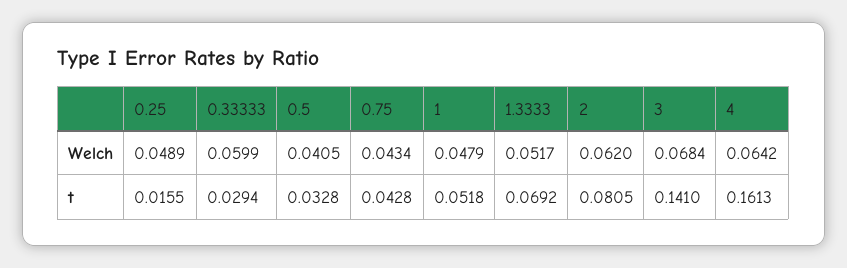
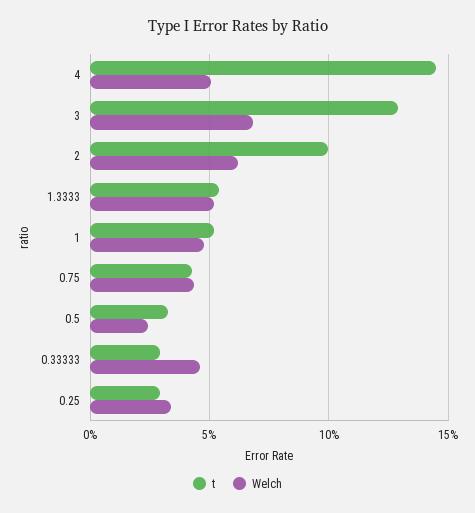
  {
    "Welch": {
-     "0.25": 0.0489,
+     "0.25": 0.035,
-     "0.33333": 0.0599,
+     "0.33333": 0.045,
-     "0.5": 0.0405,
+     "0.5": 0.025,
      "0.75": 0.0434,
      "1": 0.0479,
      "1.3333": 0.0517,
      "2": 0.062,
      "3": 0.0684,
-     "4": 0.0642
+     "4": 0.05
    },
    "t": {
-     "0.25": 0.0155,
+     "0.25": 0.03,
      "0.33333": 0.0294,
      "0.5": 0.0328,
      "0.75": 0.0428,
      "1": 0.0518,
-     "1.3333": 0.0692,
+     "1.3333": 0.055,
-     "2": 0.0805,
+     "2": 0.1,
-     "3": 0.141,
+     "3": 0.13,
-     "4": 0.1613
+     "4": 0.145
    }
  }

